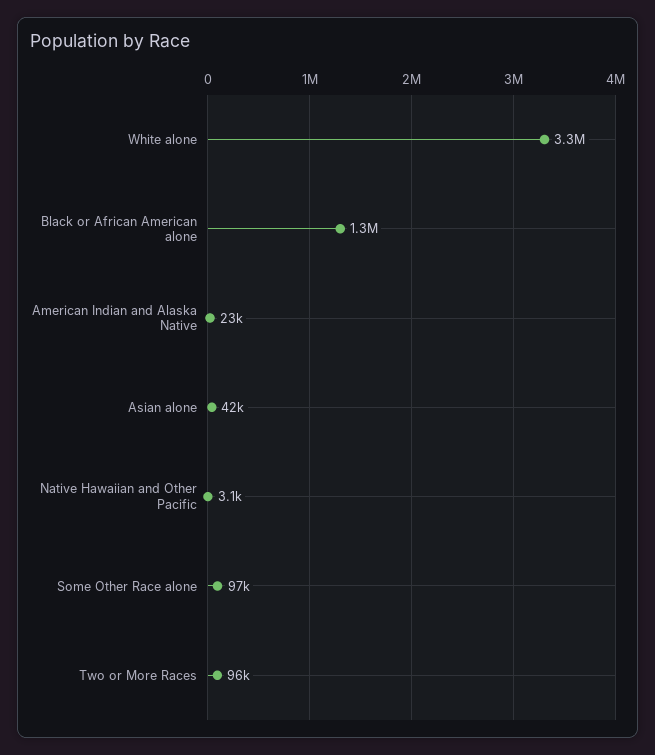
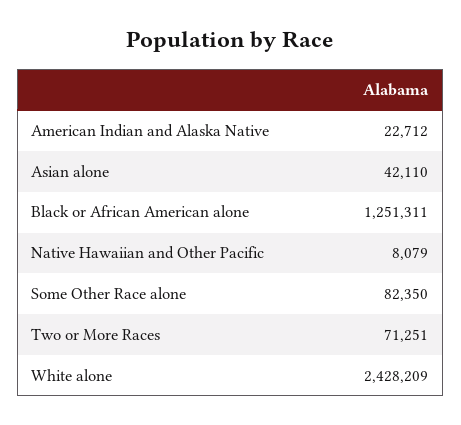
  {
-   "White alone": 3300000,
+   "White alone": 2428209,
    "Black or African American alone": 1251311,
    "American Indian and Alaska Native": 22712,
    "Asian alone": 42110,
-   "Native Hawaiian and Other Pacific": 3100,
+   "Native Hawaiian and Other Pacific": 8079,
-   "Some Other Race alone": 97000,
+   "Some Other Race alone": 82350,
-   "Two or More Races": 96000
+   "Two or More Races": 71251
  }

